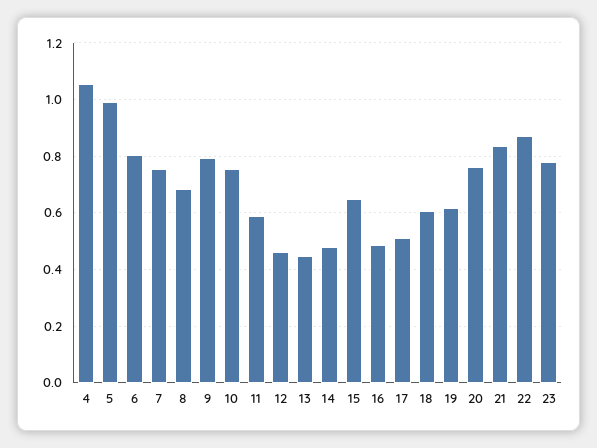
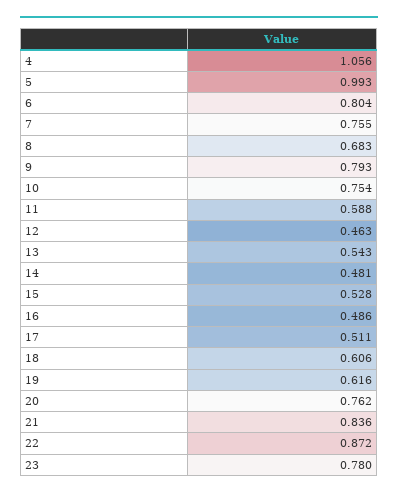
  {
    "4": 1.056,
    "5": 0.993,
    "6": 0.804,
    "7": 0.755,
    "8": 0.683,
    "9": 0.793,
    "10": 0.754,
    "11": 0.588,
    "12": 0.463,
-   "13": 0.45,
+   "13": 0.543,
    "14": 0.481,
-   "15": 0.65,
+   "15": 0.528,
    "16": 0.486,
    "17": 0.511,
    "18": 0.606,
    "19": 0.616,
    "20": 0.762,
    "21": 0.836,
    "22": 0.872,
    "23": 0.78
  }

